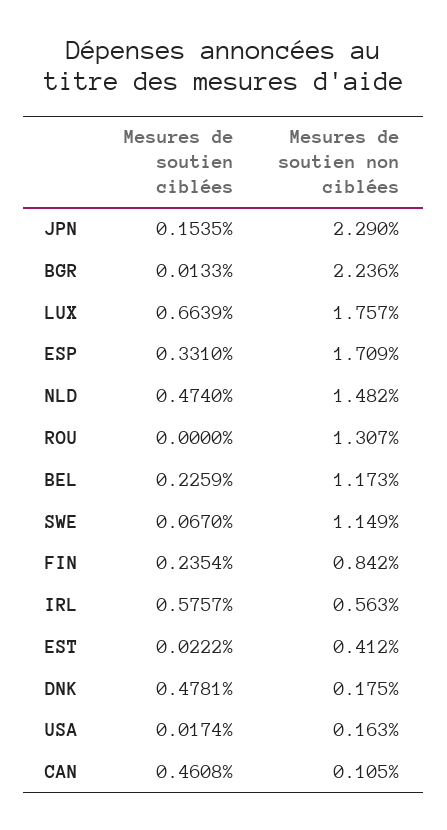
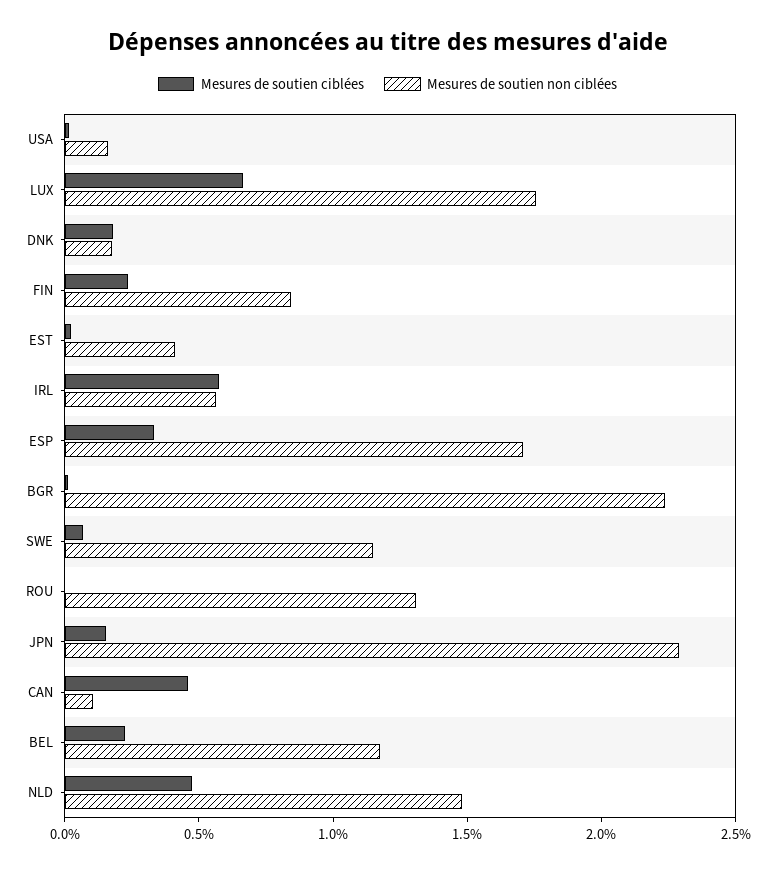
  {
    "Mesures de soutien ciblées": {
      "JPN": 0.1535,
      "BGR": 0.0133,
      "LUX": 0.6639,
      "ESP": 0.331,
      "NLD": 0.474,
      "ROU": 0,
      "BEL": 0.2259,
      "SWE": 0.067,
      "FIN": 0.2354,
      "IRL": 0.5757,
      "EST": 0.0222,
-     "DNK": 0.4781,
+     "DNK": 0.2,
      "USA": 0.0174,
      "CAN": 0.4608
    },
    "Mesures de soutien non ciblées": {
      "JPN": 2.29,
      "BGR": 2.236,
      "LUX": 1.757,
      "ESP": 1.709,
      "NLD": 1.482,
      "ROU": 1.307,
      "BEL": 1.173,
      "SWE": 1.149,
      "FIN": 0.842,
      "IRL": 0.563,
      "EST": 0.412,
      "DNK": 0.175,
      "USA": 0.163,
      "CAN": 0.105
    }
  }

